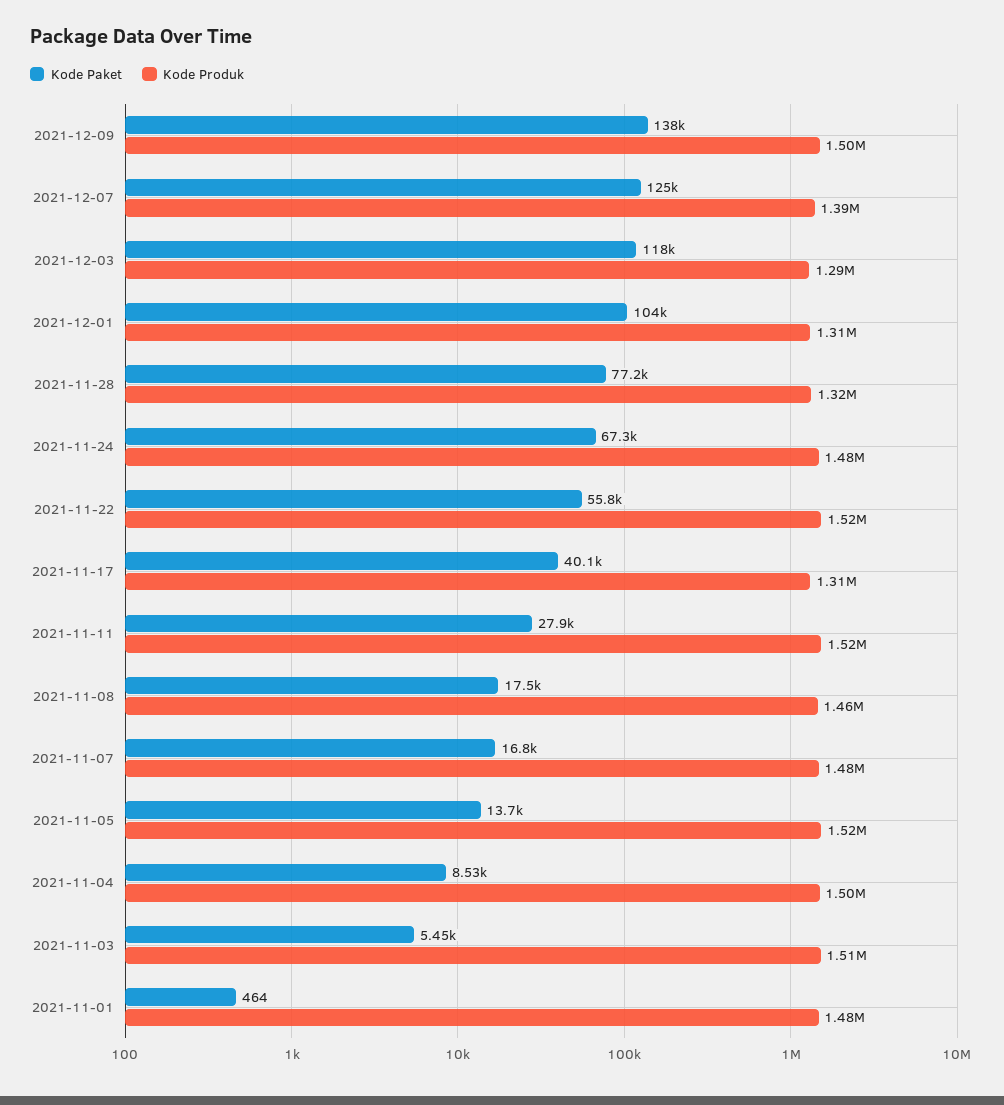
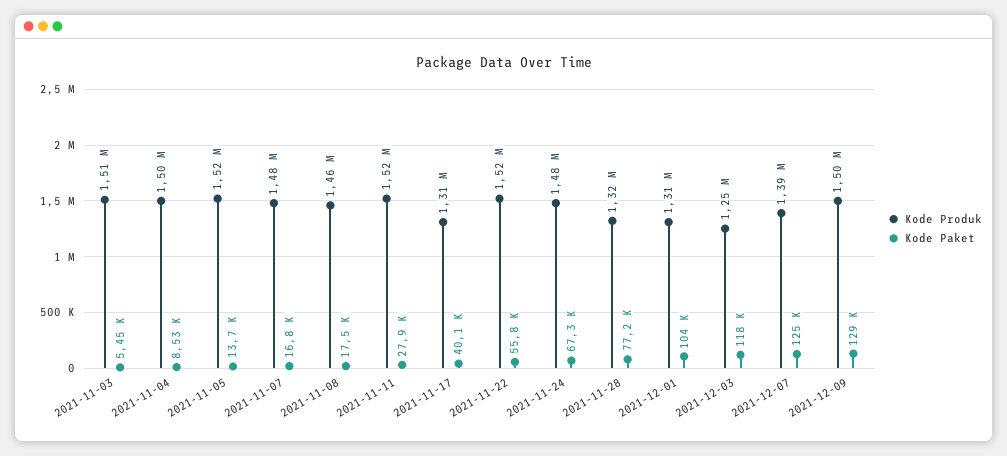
  {
    "Kode Paket": {
-     "2021-12-09": 138000,
+     "2021-12-09": 129000,
      "2021-12-07": 125000,
      "2021-12-03": 118000,
      "2021-12-01": 104000,
      "2021-11-28": 77200,
      "2021-11-24": 67300,
      "2021-11-22": 55800,
      "2021-11-17": 40100,
      "2021-11-11": 27900,
      "2021-11-08": 17500,
      "2021-11-07": 16800,
      "2021-11-05": 13700,
      "2021-11-04": 8530,
-     "2021-11-03": 5450,
+     "2021-11-03": 5450
-     "2021-11-01": 464
    },
    "Kode Produk": {
      "2021-12-09": 1500000,
      "2021-12-07": 1390000,
-     "2021-12-03": 1290000,
+     "2021-12-03": 1250000,
      "2021-12-01": 1310000,
      "2021-11-28": 1320000,
      "2021-11-24": 1480000,
      "2021-11-22": 1520000,
      "2021-11-17": 1310000,
      "2021-11-11": 1520000,
      "2021-11-08": 1460000,
      "2021-11-07": 1480000,
      "2021-11-05": 1520000,
      "2021-11-04": 1500000,
-     "2021-11-03": 1510000,
+     "2021-11-03": 1510000
-     "2021-11-01": 1480000
    }
  }

